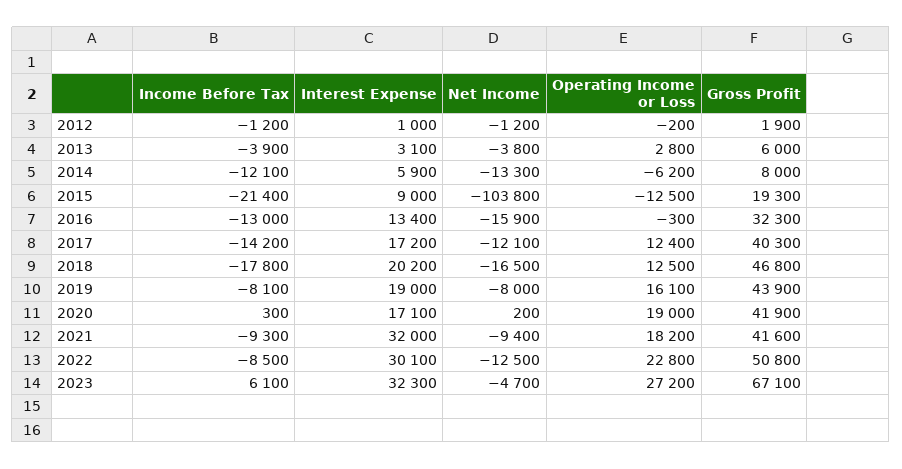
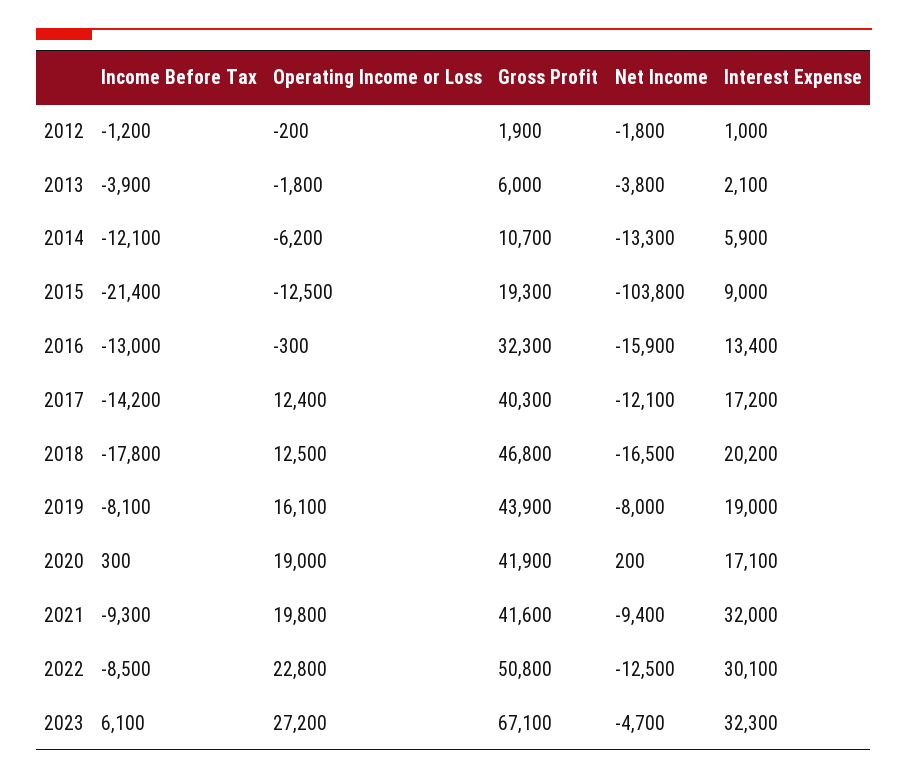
  {
    "Income Before Tax": {
      "2012": -1200,
      "2013": -3900,
      "2014": -12100,
      "2015": -21400,
      "2016": -13000,
      "2017": -14200,
      "2018": -17800,
      "2019": -8100,
      "2020": 300,
      "2021": -9300,
      "2022": -8500,
      "2023": 6100
    },
    "Interest Expense": {
      "2012": 1000,
-     "2013": 3100,
+     "2013": 2100,
      "2014": 5900,
      "2015": 9000,
      "2016": 13400,
      "2017": 17200,
      "2018": 20200,
      "2019": 19000,
      "2020": 17100,
      "2021": 32000,
      "2022": 30100,
      "2023": 32300
    },
    "Net Income": {
-     "2012": -1200,
+     "2012": -1800,
      "2013": -3800,
      "2014": -13300,
      "2015": -103800,
      "2016": -15900,
      "2017": -12100,
      "2018": -16500,
      "2019": -8000,
      "2020": 200,
      "2021": -9400,
      "2022": -12500,
      "2023": -4700
    },
    "Operating Income or Loss": {
      "2012": -200,
-     "2013": 2800,
+     "2013": -1800,
      "2014": -6200,
      "2015": -12500,
      "2016": -300,
      "2017": 12400,
      "2018": 12500,
      "2019": 16100,
      "2020": 19000,
-     "2021": 18200,
+     "2021": 19800,
      "2022": 22800,
      "2023": 27200
    },
    "Gross Profit": {
      "2012": 1900,
      "2013": 6000,
-     "2014": 8000,
+     "2014": 10700,
      "2015": 19300,
      "2016": 32300,
      "2017": 40300,
      "2018": 46800,
      "2019": 43900,
      "2020": 41900,
      "2021": 41600,
      "2022": 50800,
      "2023": 67100
    }
  }

